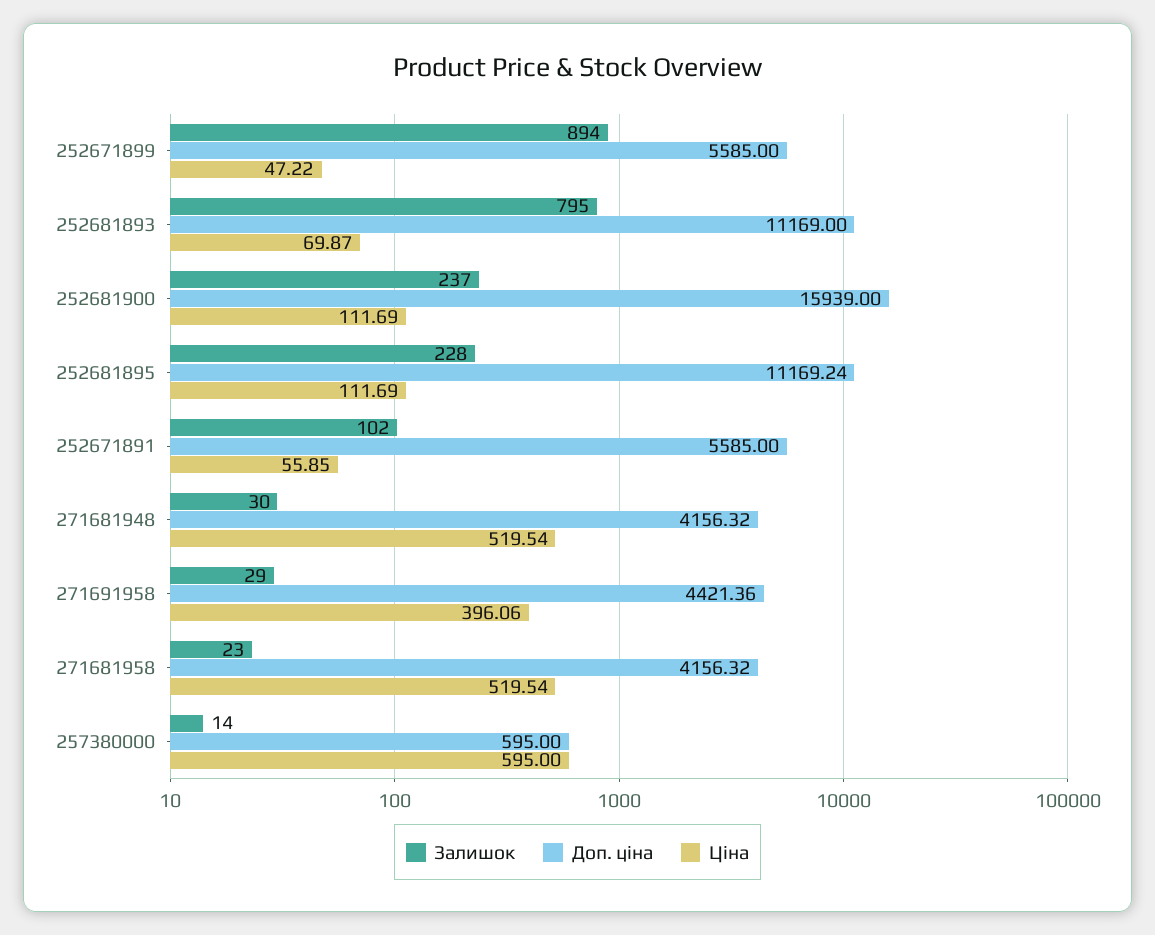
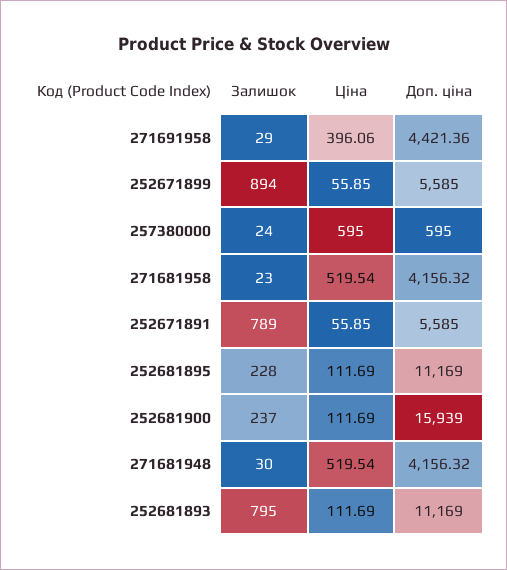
  {
    "Залишок": {
      "252671899": 894,
      "252681893": 795,
      "252681900": 237,
      "252681895": 228,
-     "252671891": 102,
+     "252671891": 789,
      "271681948": 30,
      "271691958": 29,
      "271681958": 23,
-     "257380000": 14
+     "257380000": 24
    },
    "Доп. ціна": {
      "252671899": 5585,
      "252681893": 11169,
      "252681900": 15939,
-     "252681895": 11169.24,
+     "252681895": 11169,
      "252671891": 5585,
      "271681948": 4156.32,
      "271691958": 4421.36,
      "271681958": 4156.32,
      "257380000": 595
    },
    "Ціна": {
-     "252671899": 47.22,
+     "252671899": 55.85,
-     "252681893": 69.87,
+     "252681893": 111.69,
      "252681900": 111.69,
      "252681895": 111.69,
      "252671891": 55.85,
      "271681948": 519.54,
      "271691958": 396.06,
      "271681958": 519.54,
      "257380000": 595
    }
  }

